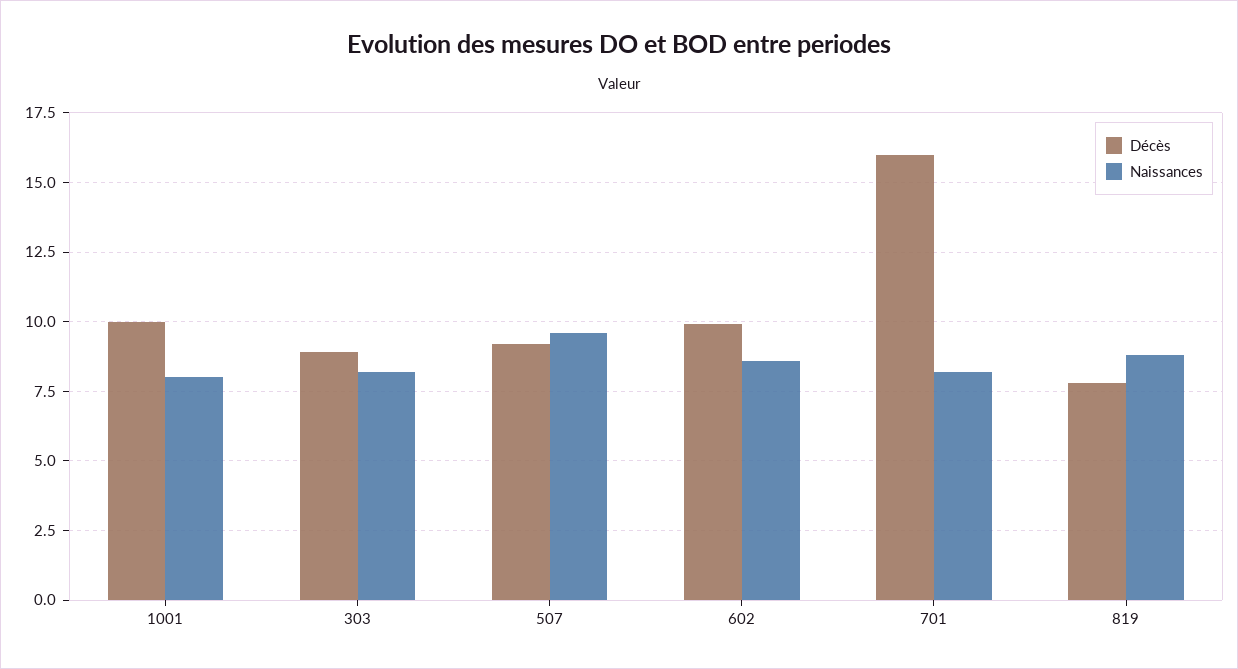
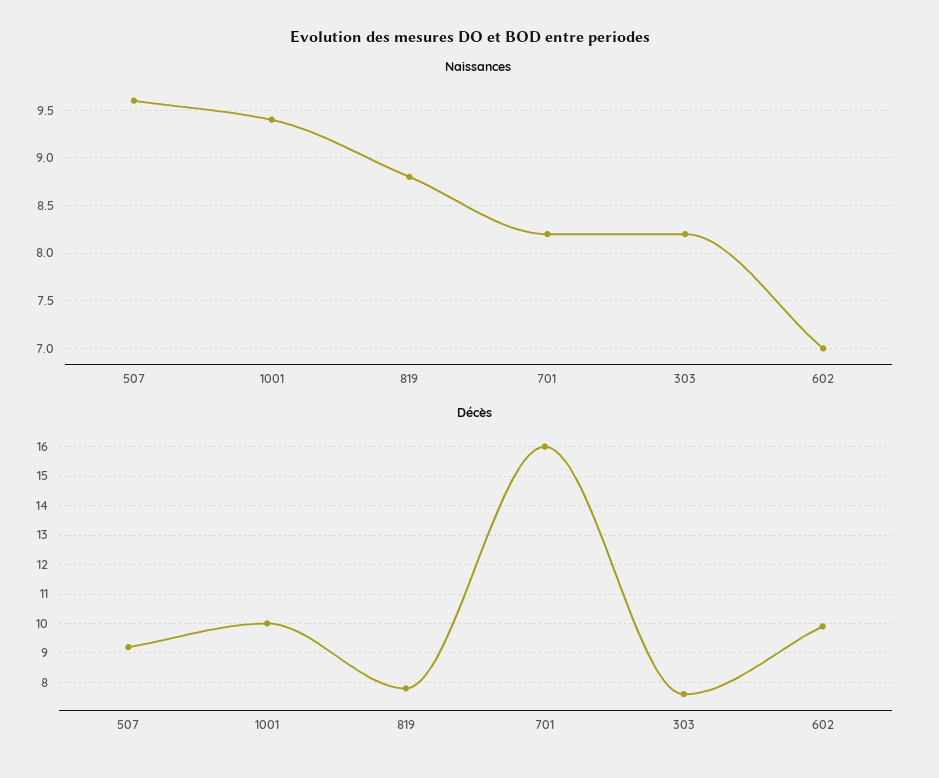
  {
    "Décès": {
      "1001": 10,
-     "303": 9,
+     "303": 7.5,
      "507": 9,
      "602": 10,
      "701": 16,
      "819": 8
    },
    "Naissances": {
-     "1001": 8,
+     "1001": 9.4,
      "303": 8.2,
      "507": 9.6,
-     "602": 8.5,
+     "602": 7,
      "701": 8.2,
      "819": 8.8
    }
  }

